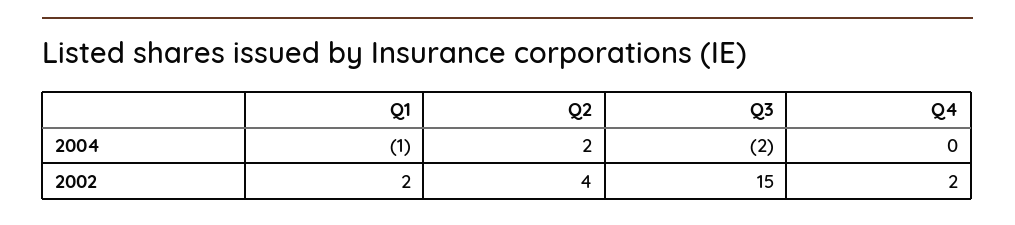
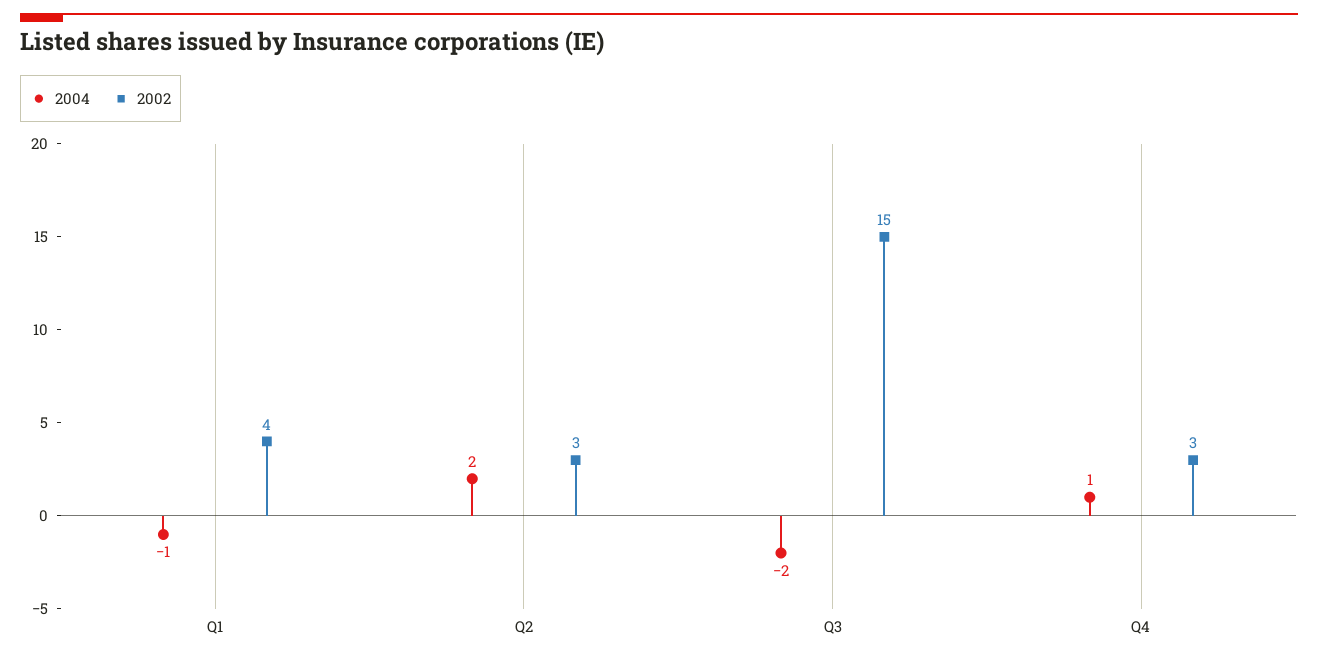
  {
    "2004": {
      "Q1": -1,
      "Q2": 2,
      "Q3": -2,
-     "Q4": 0
+     "Q4": 1
    },
    "2002": {
-     "Q1": 2,
+     "Q1": 4,
-     "Q2": 4,
+     "Q2": 3,
      "Q3": 15,
-     "Q4": 2
+     "Q4": 3
    }
  }

